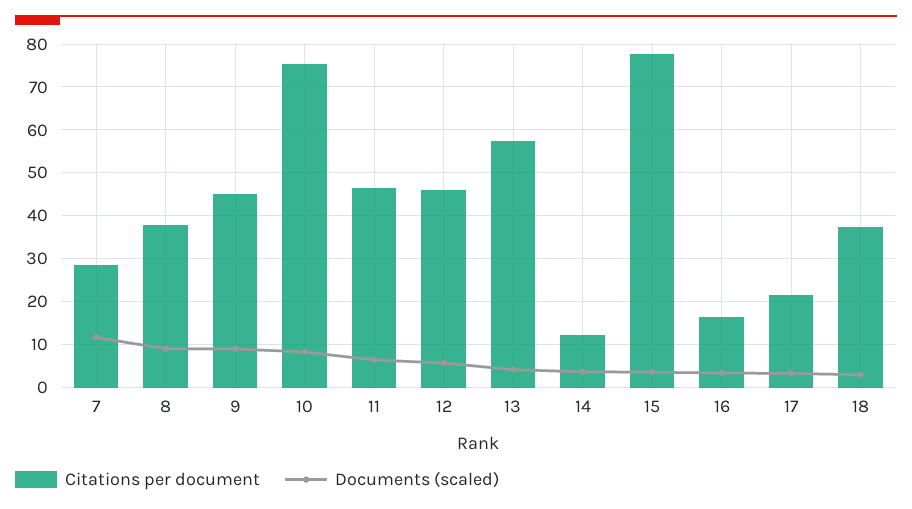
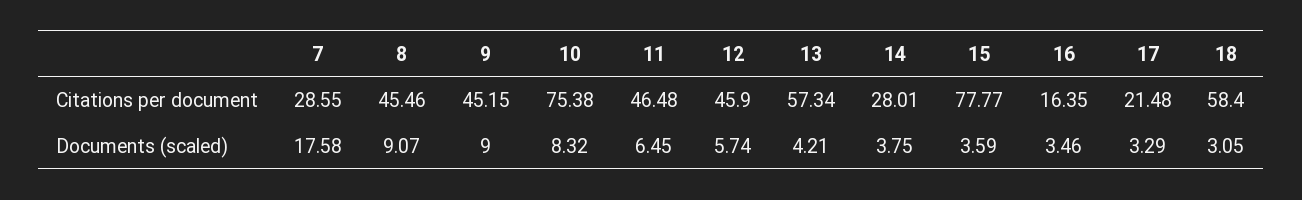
  {
    "Citations per document": {
      "7": 28.55,
-     "8": 38,
+     "8": 45.46,
      "9": 45.15,
      "10": 75.38,
      "11": 46.48,
      "12": 45.9,
      "13": 57.34,
-     "14": 12,
+     "14": 28.01,
      "15": 77.77,
      "16": 16.35,
      "17": 21.48,
-     "18": 38
+     "18": 58.4
    },
    "Documents (scaled)": {
-     "7": 12,
+     "7": 17.58,
      "8": 9.07,
      "9": 9,
      "10": 8.32,
      "11": 6.45,
      "12": 5.74,
      "13": 4.21,
      "14": 3.75,
      "15": 3.59,
      "16": 3.46,
      "17": 3.29,
      "18": 3.05
    }
  }

